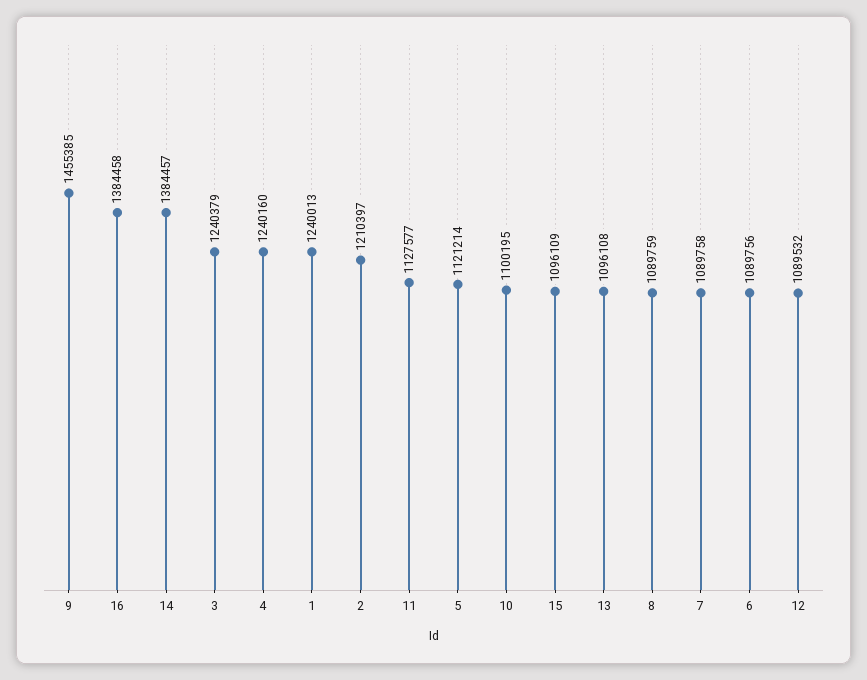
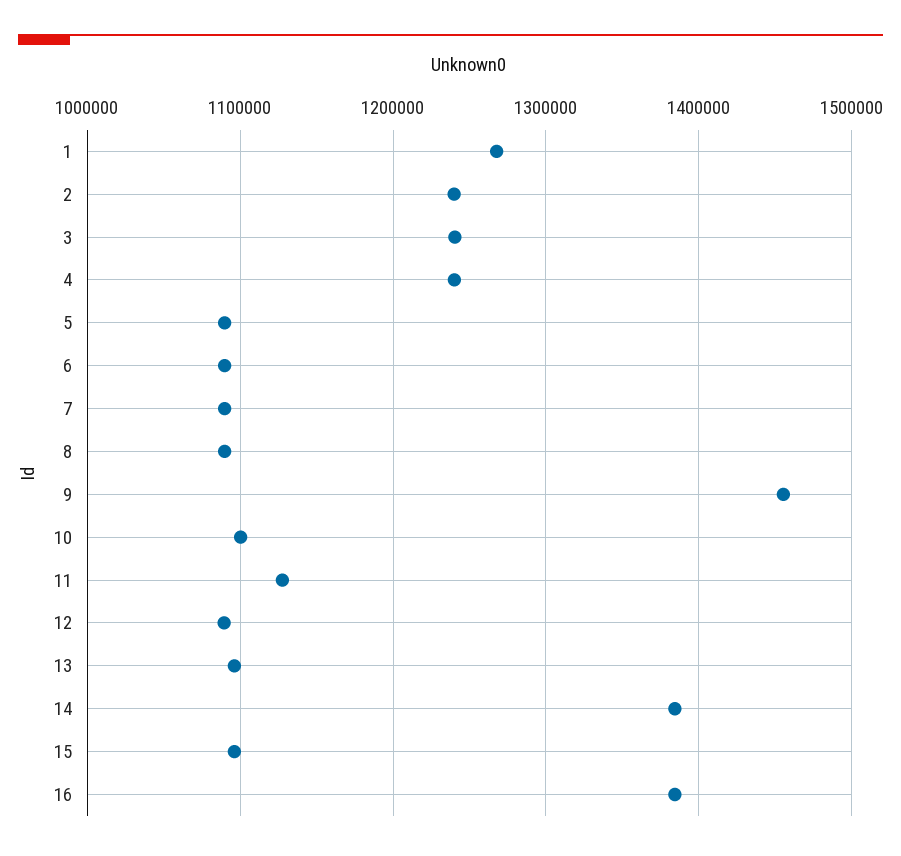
  {
    "9": 1455385,
    "16": 1384458,
    "14": 1384457,
    "3": 1240379,
    "4": 1240160,
-   "1": 1240013,
+   "1": 1270000,
-   "2": 1210397,
+   "2": 1240000,
    "11": 1127577,
-   "5": 1121214,
+   "5": 1090000,
    "10": 1100195,
    "15": 1096109,
    "13": 1096108,
    "8": 1089759,
    "7": 1089758,
    "6": 1089756,
    "12": 1089532
  }

